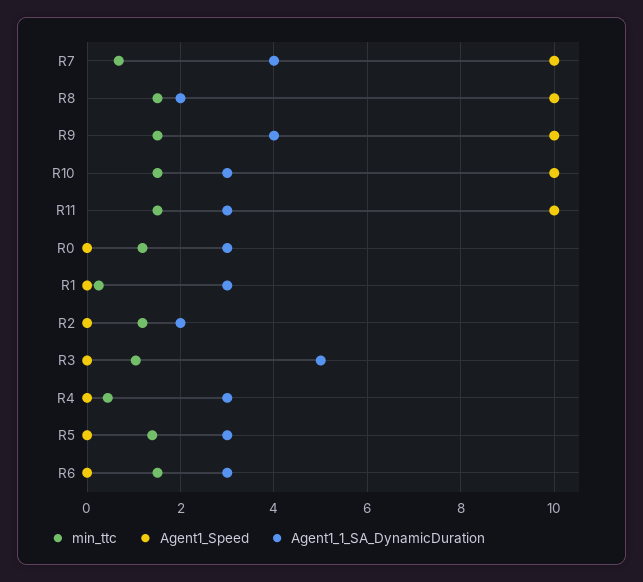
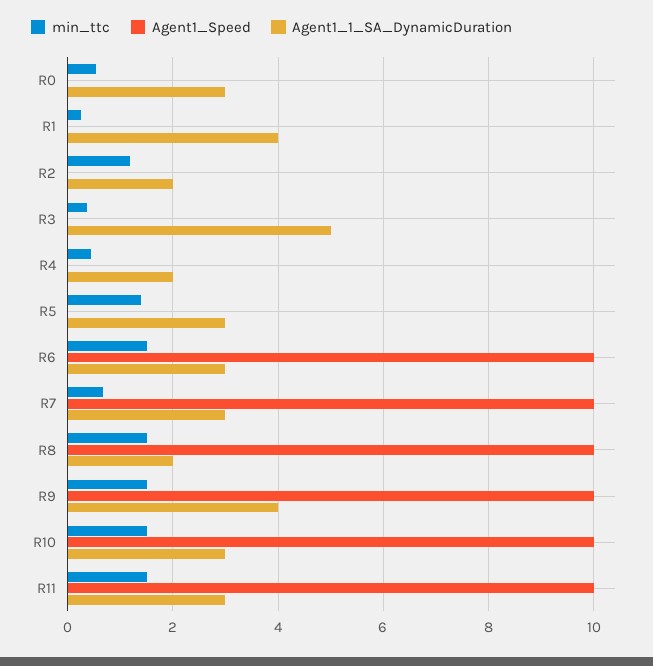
  {
    "min_ttc": {
      "R7": 0.6,
      "R8": 1.6,
      "R9": 1.6,
      "R10": 1.6,
      "R11": 1.6,
-     "R0": 1.2,
+     "R0": 0.6,
      "R1": 0.2,
      "R2": 1.2,
-     "R3": 1,
+     "R3": 0.4,
      "R4": 0.4,
      "R5": 1.4,
      "R6": 1.6
    },
    "Agent1_Speed": {
      "R7": 10,
      "R8": 10,
      "R9": 10,
      "R10": 10,
      "R11": 10,
      "R0": 0,
      "R1": 0,
      "R2": 0,
      "R3": 0,
      "R4": 0,
      "R5": 0,
-     "R6": 0
+     "R6": 10
    },
    "Agent1_1_SA_DynamicDuration": {
-     "R7": 4,
+     "R7": 3,
      "R8": 2,
      "R9": 4,
      "R10": 3,
      "R11": 3,
      "R0": 3,
-     "R1": 3,
+     "R1": 4,
      "R2": 2,
      "R3": 5,
-     "R4": 3,
+     "R4": 2,
      "R5": 3,
      "R6": 3
    }
  }

